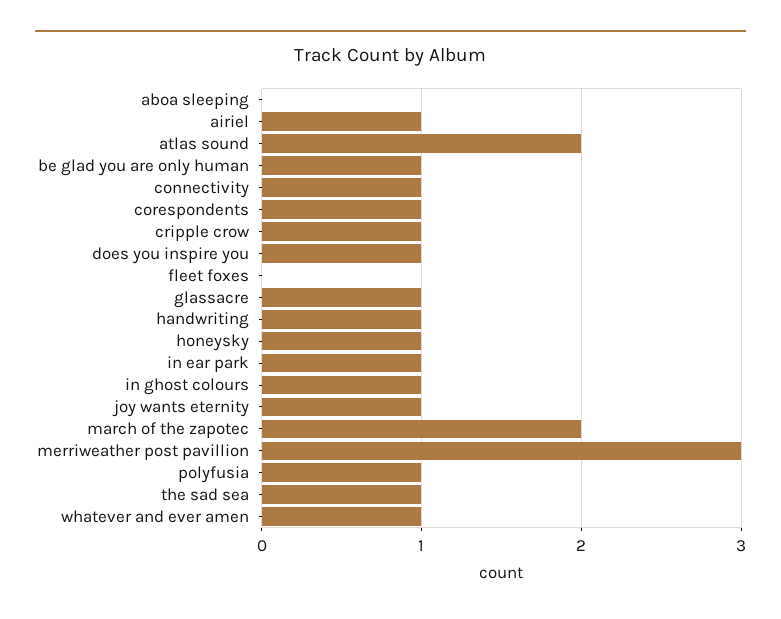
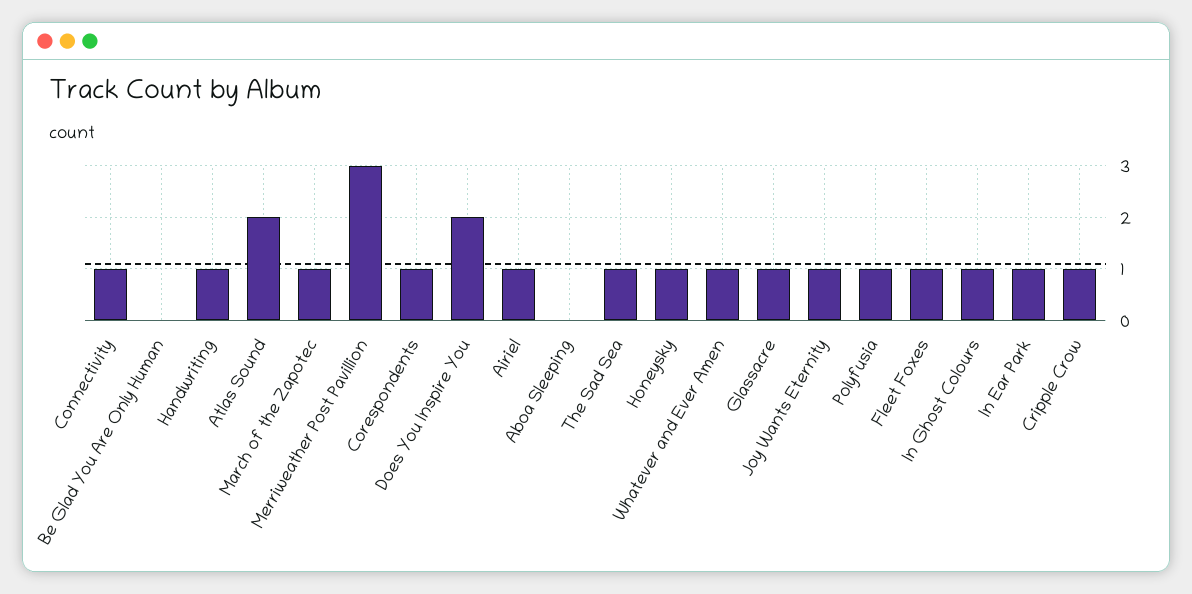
  {
    "aboa sleeping": 0,
    "airiel": 1,
    "atlas sound": 2,
-   "be glad you are only human": 1,
+   "be glad you are only human": 0,
    "connectivity": 1,
    "corespondents": 1,
    "cripple crow": 1,
-   "does you inspire you": 1,
+   "does you inspire you": 2,
-   "fleet foxes": 0,
+   "fleet foxes": 1,
    "glassacre": 1,
    "handwriting": 1,
    "honeysky": 1,
    "in ear park": 1,
    "in ghost colours": 1,
    "joy wants eternity": 1,
-   "march of the zapotec": 2,
+   "march of the zapotec": 1,
    "merriweather post pavillion": 3,
    "polyfusia": 1,
    "the sad sea": 1,
    "whatever and ever amen": 1
  }

